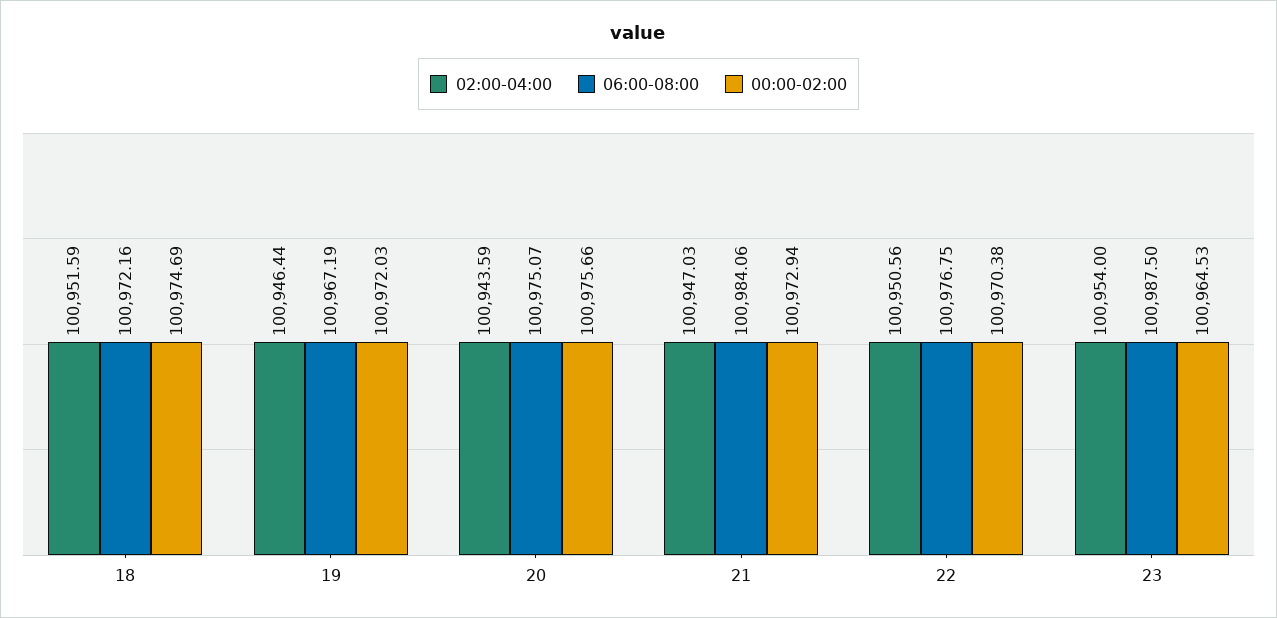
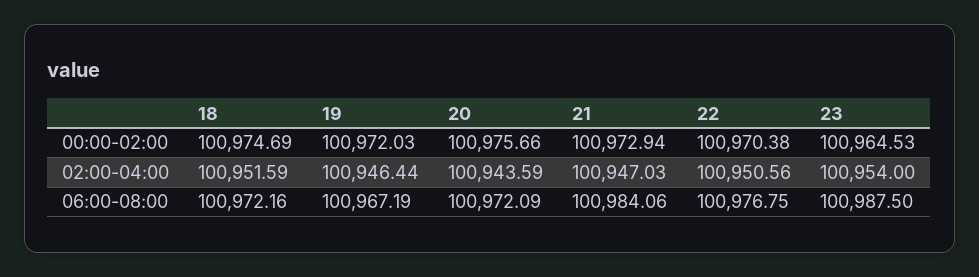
  {
    "02:00-04:00": {
      "18": 100951.59,
      "19": 100946.44,
      "20": 100943.59,
      "21": 100947.03,
      "22": 100950.56,
      "23": 100954
    },
    "06:00-08:00": {
      "18": 100972.16,
      "19": 100967.19,
-     "20": 100975.07,
+     "20": 100972.09,
      "21": 100984.06,
      "22": 100976.75,
      "23": 100987.5
    },
    "00:00-02:00": {
      "18": 100974.69,
      "19": 100972.03,
      "20": 100975.66,
      "21": 100972.94,
      "22": 100970.38,
      "23": 100964.53
    }
  }

